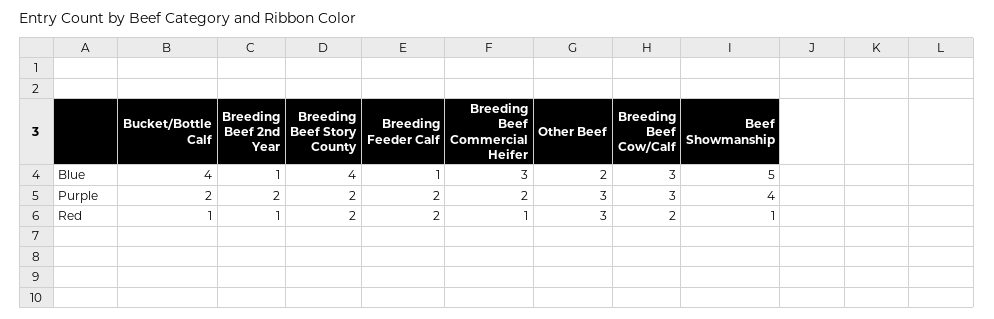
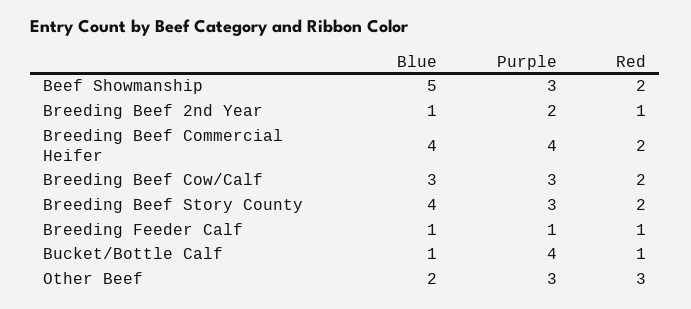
  {
    "Bucket/Bottle Calf": {
-     "Blue": 4,
+     "Blue": 1,
-     "Purple": 2,
+     "Purple": 4,
      "Red": 1
    },
    "Breeding Beef 2nd Year": {
      "Blue": 1,
      "Purple": 2,
      "Red": 1
    },
    "Breeding Beef Story County": {
      "Blue": 4,
-     "Purple": 2,
+     "Purple": 3,
      "Red": 2
    },
    "Breeding Feeder Calf": {
      "Blue": 1,
-     "Purple": 2,
+     "Purple": 1,
-     "Red": 2
+     "Red": 1
    },
    "Breeding Beef Commercial Heifer": {
-     "Blue": 3,
+     "Blue": 4,
-     "Purple": 2,
+     "Purple": 4,
-     "Red": 1
+     "Red": 2
    },
    "Other Beef": {
      "Blue": 2,
      "Purple": 3,
      "Red": 3
    },
    "Breeding Beef Cow/Calf": {
      "Blue": 3,
      "Purple": 3,
      "Red": 2
    },
    "Beef Showmanship": {
      "Blue": 5,
-     "Purple": 4,
+     "Purple": 3,
-     "Red": 1
+     "Red": 2
    }
  }

